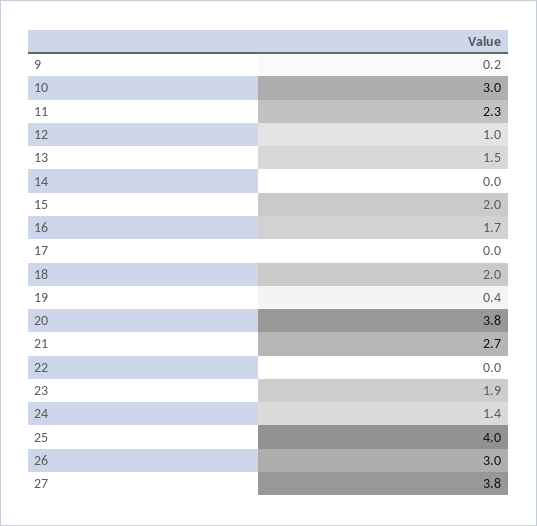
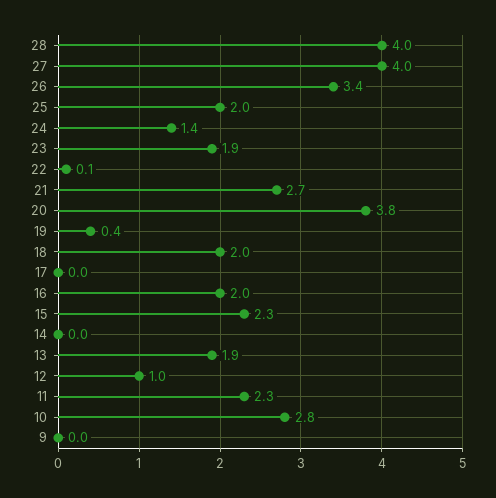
  {
-   "9": 0.2,
+   "9": 0,
-   "10": 3,
+   "10": 2.8,
    "11": 2.3,
    "12": 1,
-   "13": 1.5,
+   "13": 1.9,
    "14": 0,
-   "15": 2,
+   "15": 2.3,
-   "16": 1.7,
+   "16": 2,
    "17": 0,
    "18": 2,
    "19": 0.4,
    "20": 3.8,
    "21": 2.7,
-   "22": 0,
+   "22": 0.1,
    "23": 1.9,
    "24": 1.4,
-   "25": 4,
+   "25": 2,
-   "26": 3,
+   "26": 3.4,
-   "27": 3.8
+   "27": 4,
+   "28": 4
  }

